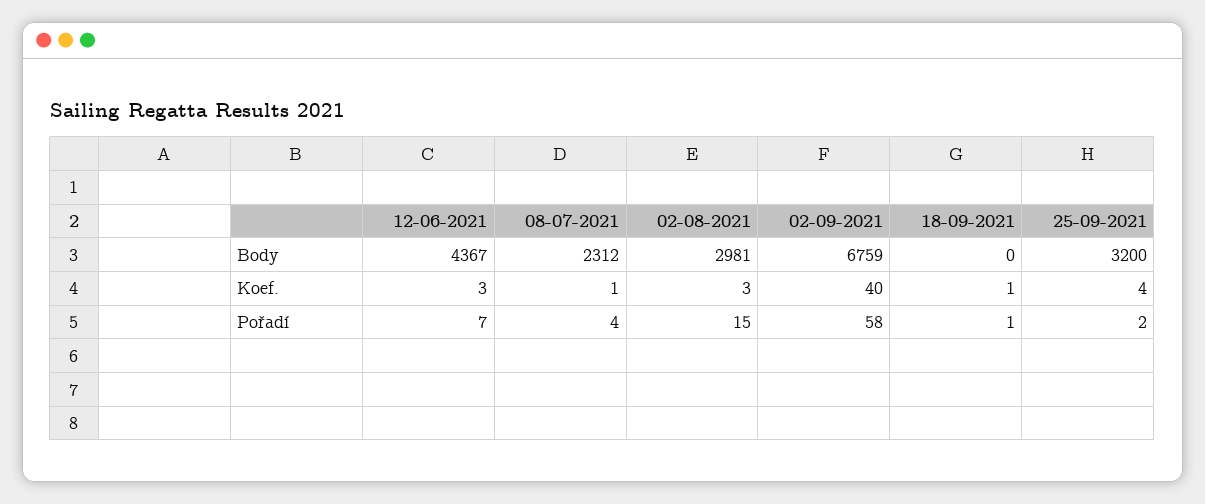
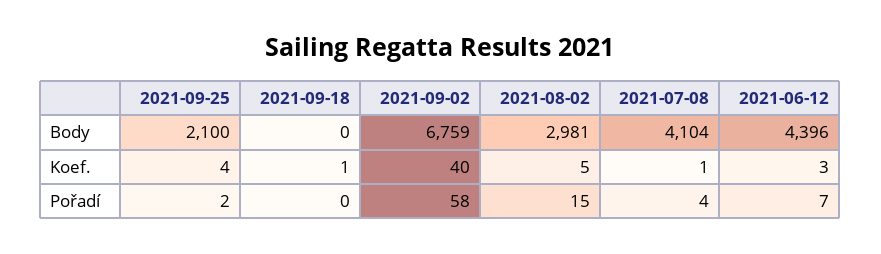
  {
    "12-06-2021": {
-     "Body": 4367,
+     "Body": 4396,
      "Koef.": 3,
      "Pořadí": 7
    },
    "08-07-2021": {
-     "Body": 2312,
+     "Body": 4104,
      "Koef.": 1,
      "Pořadí": 4
    },
    "02-08-2021": {
      "Body": 2981,
-     "Koef.": 3,
+     "Koef.": 5,
      "Pořadí": 15
    },
    "02-09-2021": {
      "Body": 6759,
      "Koef.": 40,
      "Pořadí": 58
    },
    "18-09-2021": {
      "Body": 0,
      "Koef.": 1,
-     "Pořadí": 1
+     "Pořadí": 0
    },
    "25-09-2021": {
-     "Body": 3200,
+     "Body": 2100,
      "Koef.": 4,
      "Pořadí": 2
    }
  }

